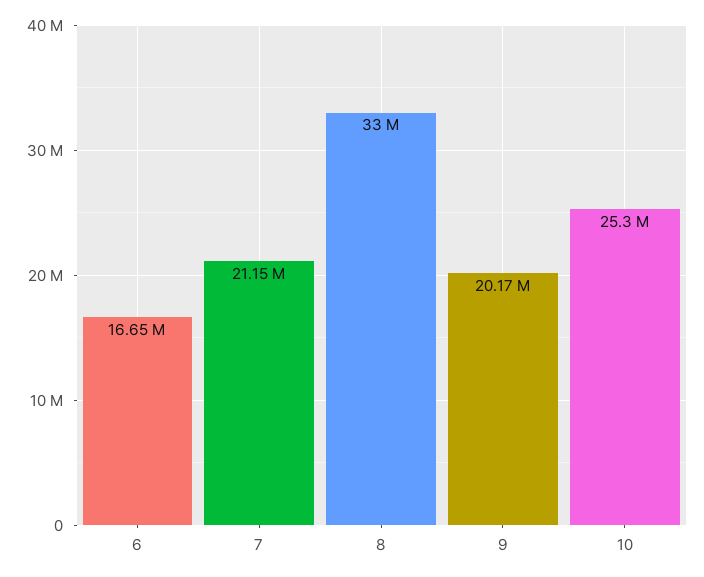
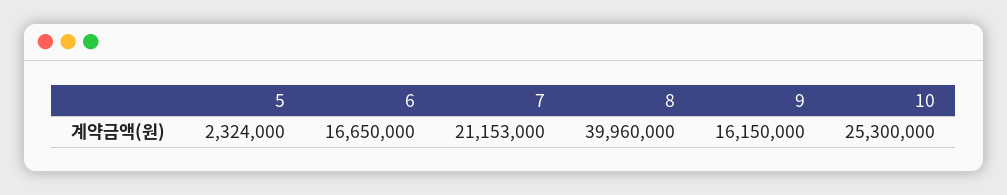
  {
    "6": 16650000,
    "7": 21153000,
-   "8": 33000000,
+   "8": 39960000,
-   "9": 20170000,
+   "9": 16150000,
-   "10": 25300000
+   "10": 25300000,
+   "5": 2324000
  }

